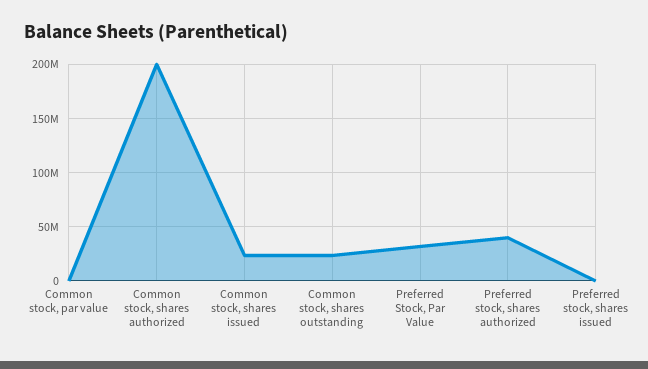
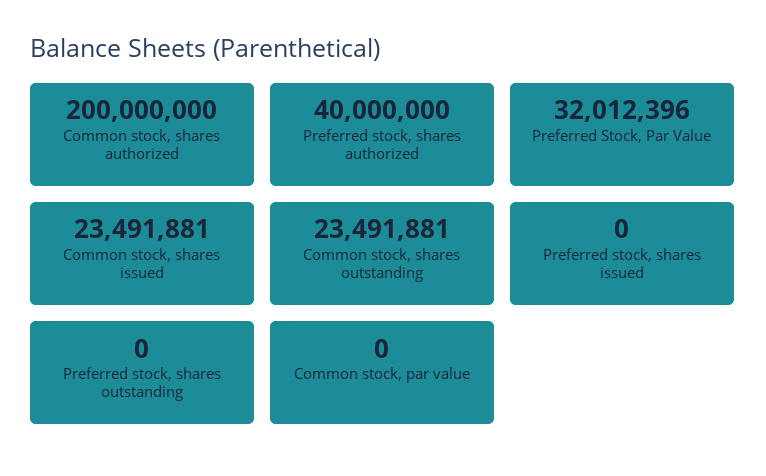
  {
    "Common stock, par value": 0,
    "Common stock, shares authorized": 200000000,
    "Common stock, shares issued": 23491881,
    "Common stock, shares outstanding": 23491881,
    "Preferred Stock, Par Value": 32012396,
    "Preferred stock, shares authorized": 40000000,
-   "Preferred stock, shares issued": 0
+   "Preferred stock, shares issued": 0,
+   "Preferred stock, shares outstanding": 0
  }

